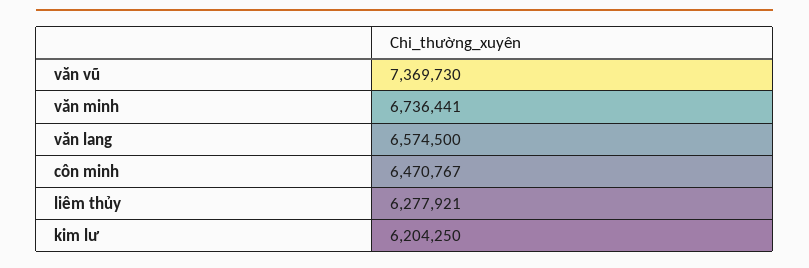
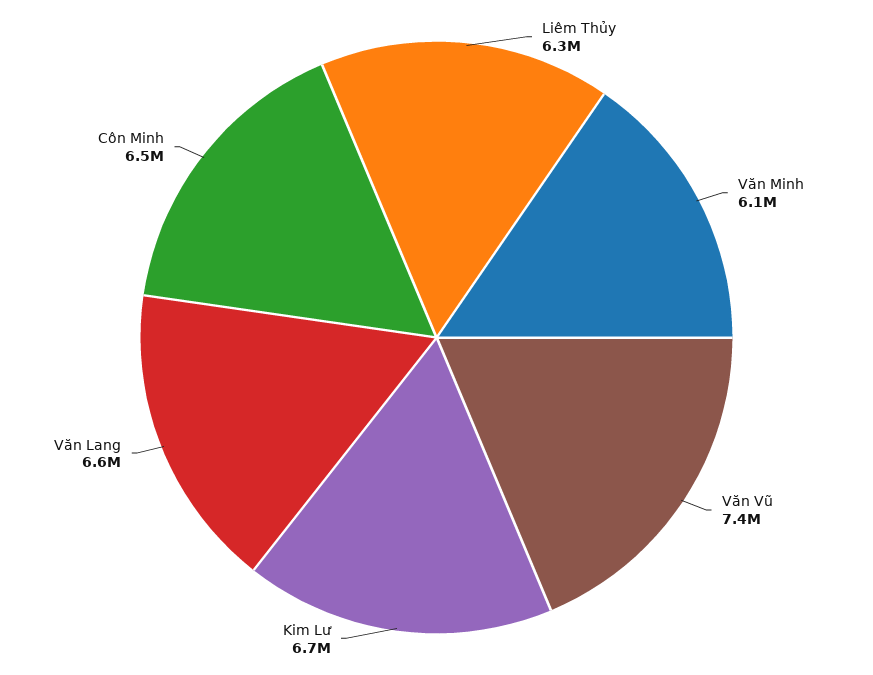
  {
    "văn vũ": 7369730,
-   "văn minh": 6736441,
+   "văn minh": 6100000,
    "văn lang": 6574500,
    "côn minh": 6470767,
    "liêm thủy": 6277921,
-   "kim lư": 6204250
+   "kim lư": 6700000
  }

